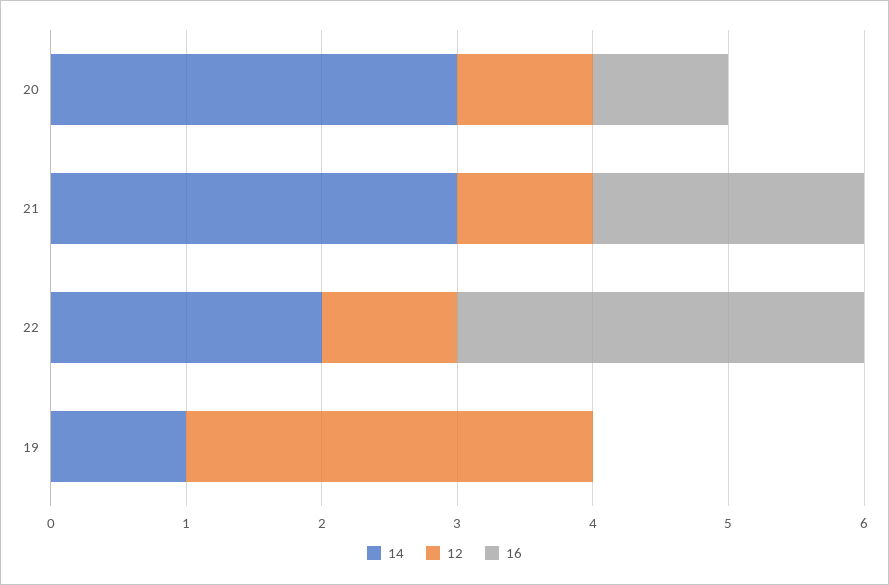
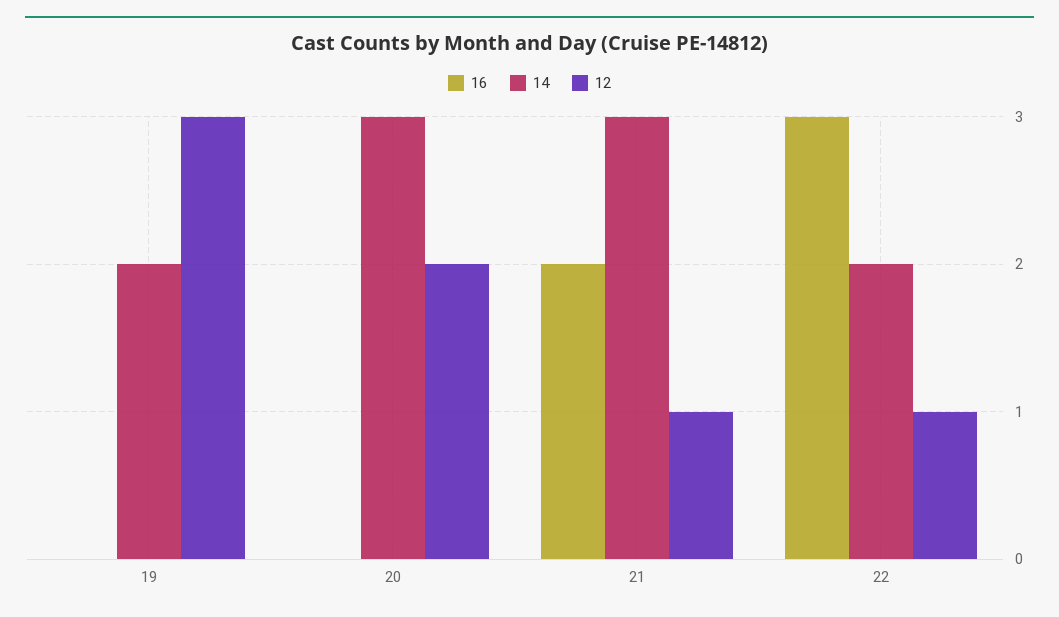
  {
    "14": {
      "20": 3,
      "21": 3,
      "22": 2,
-     "19": 1
+     "19": 2
    },
    "12": {
-     "20": 1,
+     "20": 2,
      "21": 1,
      "22": 1,
      "19": 3
    },
    "16": {
-     "20": 1,
+     "20": 0,
      "21": 2,
      "22": 3,
      "19": 0
    }
  }

